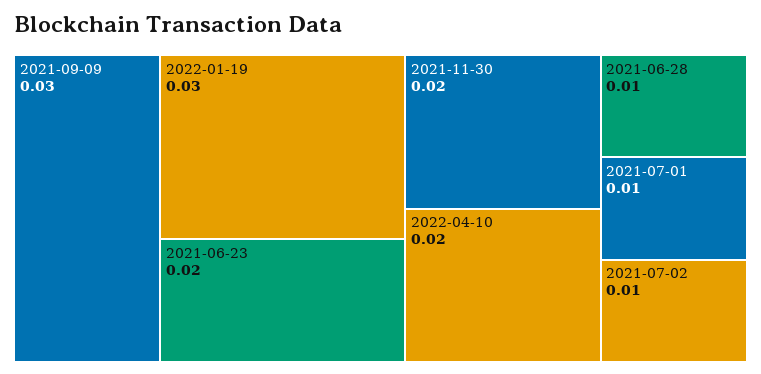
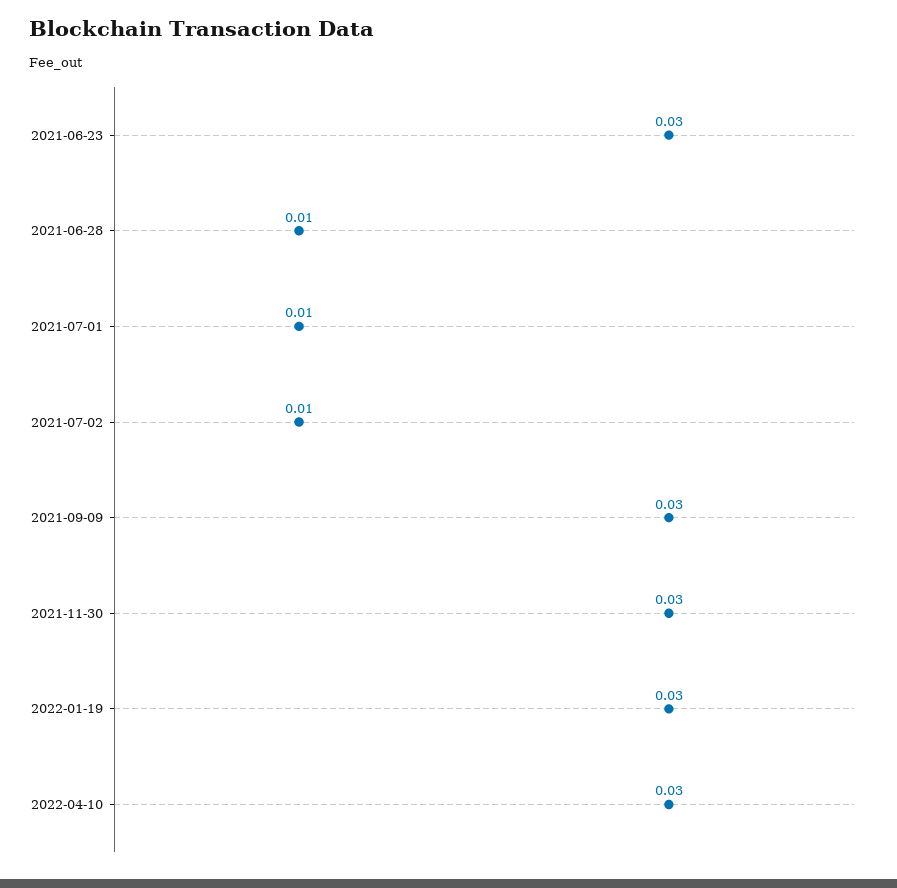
  {
    "2021-09-09": 0.03,
    "2022-01-19": 0.03,
-   "2021-06-23": 0.02,
+   "2021-06-23": 0.03,
-   "2021-11-30": 0.02,
+   "2021-11-30": 0.03,
-   "2022-04-10": 0.02,
+   "2022-04-10": 0.03,
    "2021-06-28": 0.01,
    "2021-07-01": 0.01,
    "2021-07-02": 0.01
  }

